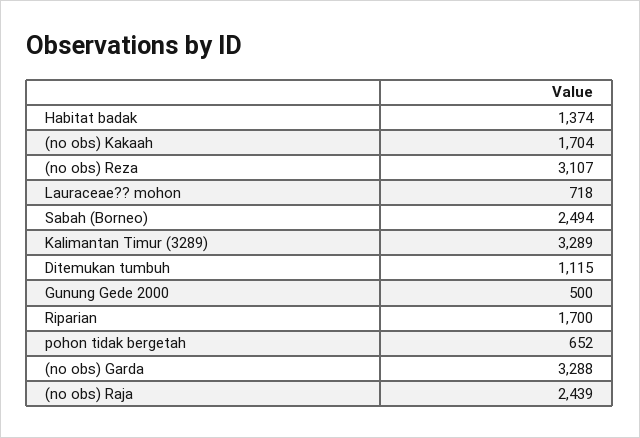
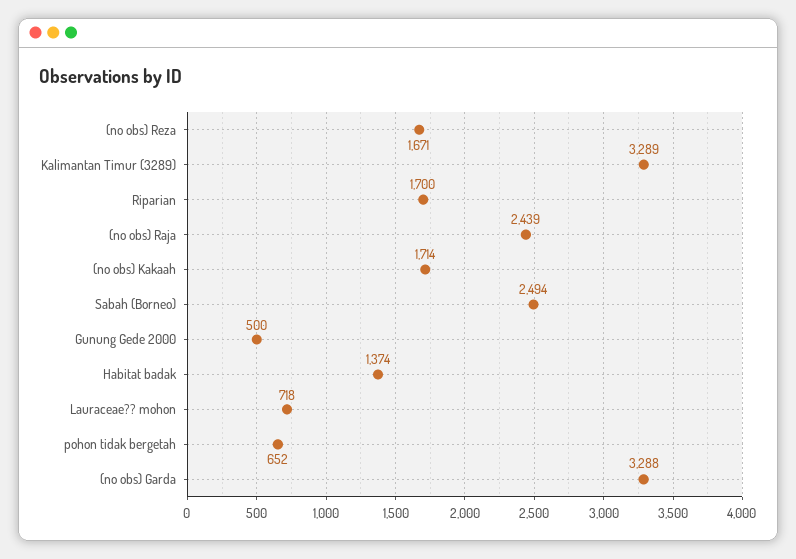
  {
    "Habitat badak": 1374,
-   "(no obs) Kakaah": 1704,
+   "(no obs) Kakaah": 1714,
-   "(no obs) Reza": 3107,
+   "(no obs) Reza": 1671,
    "Lauraceae?? mohon": 718,
    "Sabah (Borneo)": 2494,
    "Kalimantan Timur (3289)": 3289,
-   "Ditemukan tumbuh": 1115,
    "Gunung Gede 2000": 500,
    "Riparian": 1700,
    "pohon tidak bergetah": 652,
    "(no obs) Garda": 3288,
    "(no obs) Raja": 2439
  }

